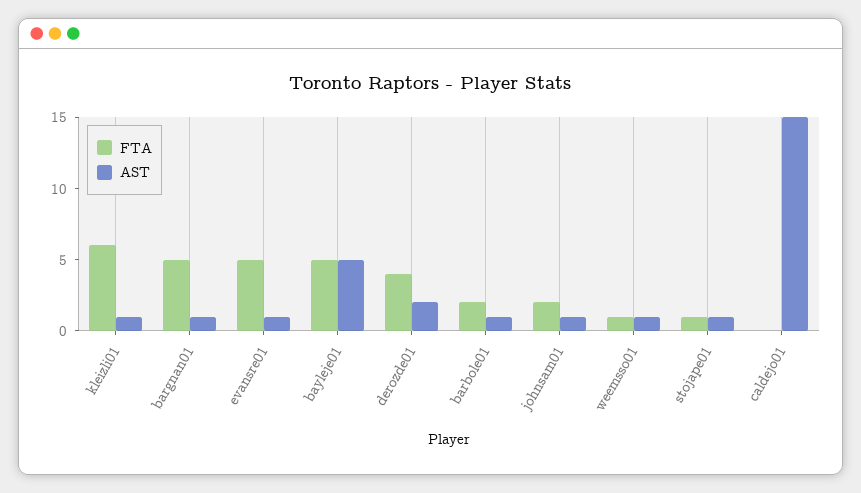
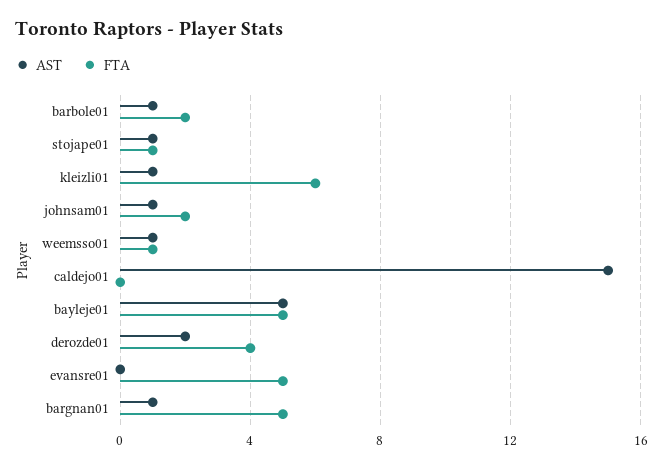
  {
    "FTA": {
      "kleizli01": 6,
      "bargnan01": 5,
      "evansre01": 5,
      "bayleje01": 5,
      "derozde01": 4,
      "barbole01": 2,
      "johnsam01": 2,
      "weemsso01": 1,
      "stojape01": 1,
      "caldejo01": 0
    },
    "AST": {
      "kleizli01": 1,
      "bargnan01": 1,
-     "evansre01": 1,
+     "evansre01": 0,
      "bayleje01": 5,
      "derozde01": 2,
      "barbole01": 1,
      "johnsam01": 1,
      "weemsso01": 1,
      "stojape01": 1,
      "caldejo01": 15
    }
  }

